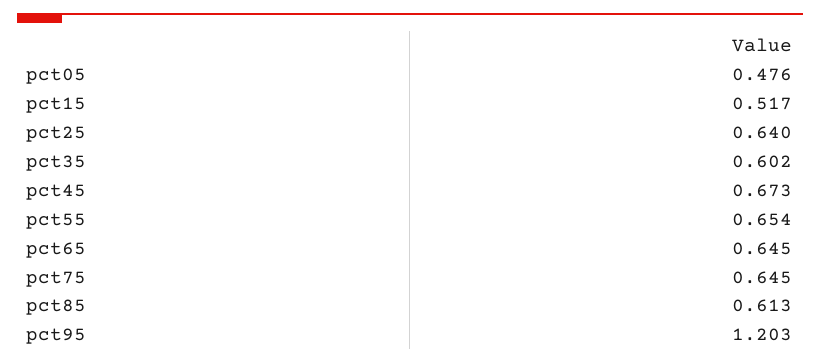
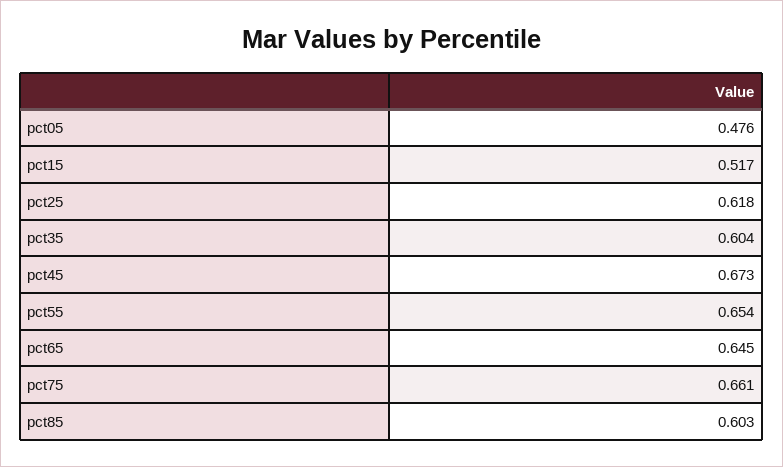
  {
    "pct05": 0.476,
    "pct15": 0.517,
-   "pct25": 0.64,
+   "pct25": 0.618,
-   "pct35": 0.602,
+   "pct35": 0.604,
    "pct45": 0.673,
    "pct55": 0.654,
    "pct65": 0.645,
-   "pct75": 0.645,
+   "pct75": 0.661,
-   "pct85": 0.613,
+   "pct85": 0.603
-   "pct95": 1.203
  }

